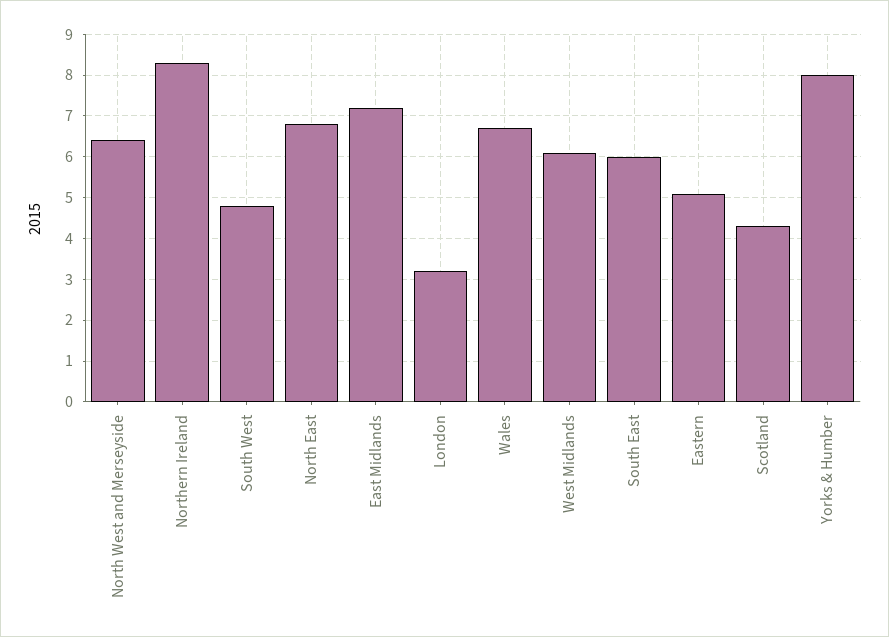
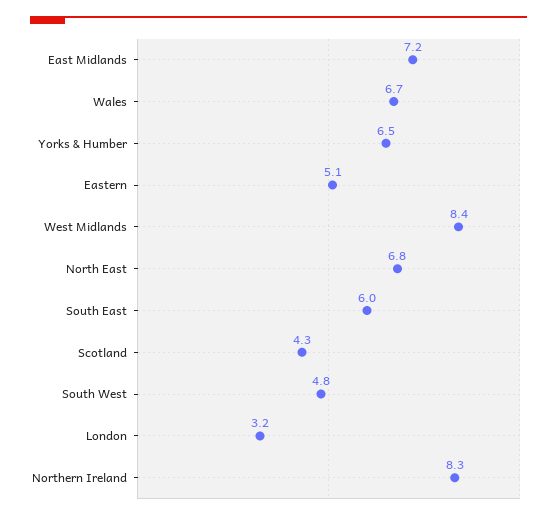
  {
-   "North West and Merseyside": 6.5,
    "Northern Ireland": 8.3,
    "South West": 4.8,
    "North East": 6.8,
    "East Midlands": 7.2,
    "London": 3.2,
    "Wales": 6.7,
-   "West Midlands": 6,
+   "West Midlands": 8.4,
    "South East": 6,
    "Eastern": 5.1,
    "Scotland": 4.3,
-   "Yorks & Humber": 8
+   "Yorks & Humber": 6.5
  }

